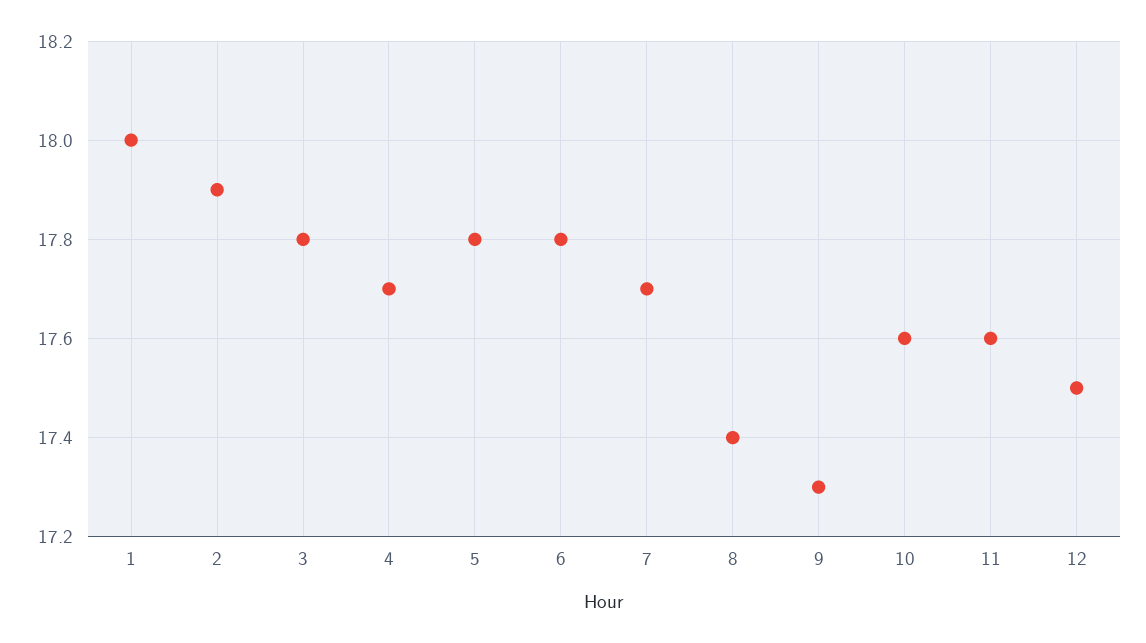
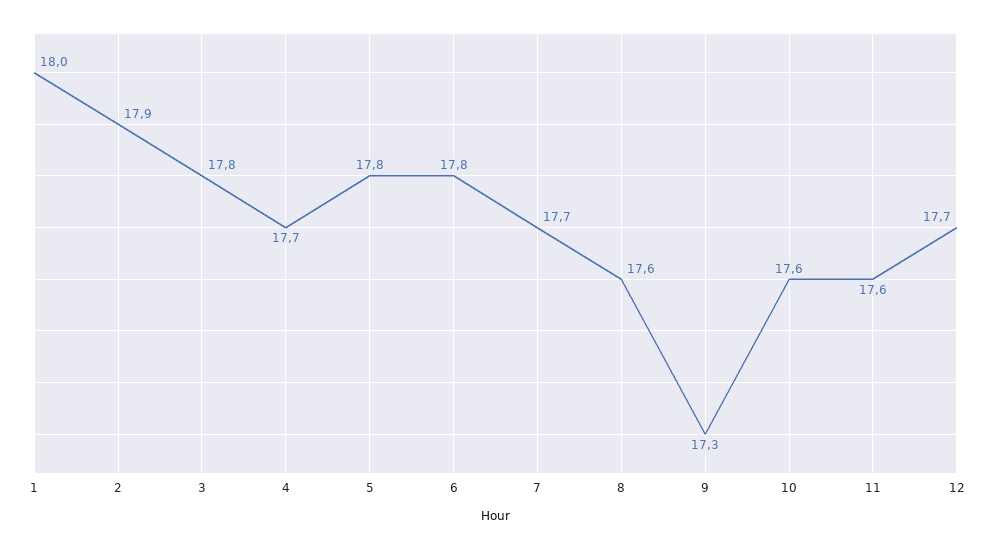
  {
    "1": 18,
    "2": 17.9,
    "3": 17.8,
    "4": 17.7,
    "5": 17.8,
    "6": 17.8,
    "7": 17.7,
-   "8": 17.4,
+   "8": 17.6,
    "9": 17.3,
    "10": 17.6,
    "11": 17.6,
-   "12": 17.5
+   "12": 17.7
  }

